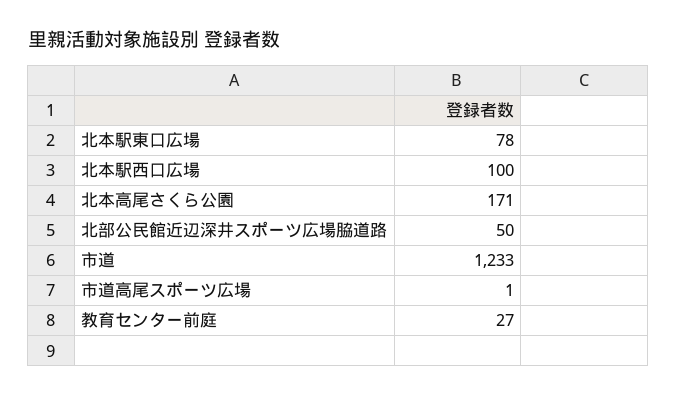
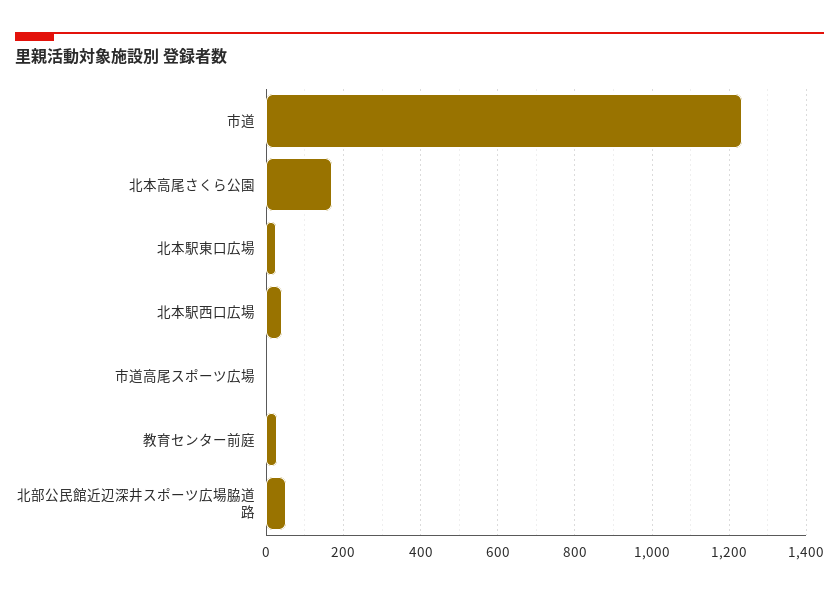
  {
-   "北本駅東口広場": 78,
+   "北本駅東口広場": 20,
-   "北本駅西口広場": 100,
+   "北本駅西口広場": 40,
    "北本高尾さくら公園": 171,
    "北部公民館近辺深井スポーツ広場脇道路": 50,
    "市道": 1233,
    "市道高尾スポーツ広場": 1,
    "教育センター前庭": 27
  }

